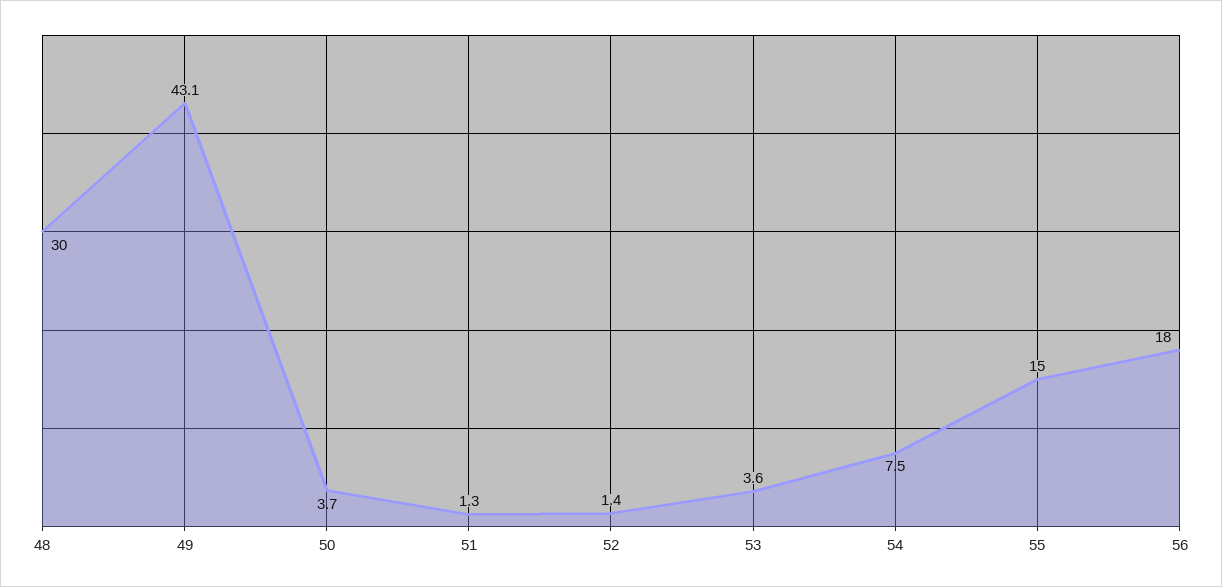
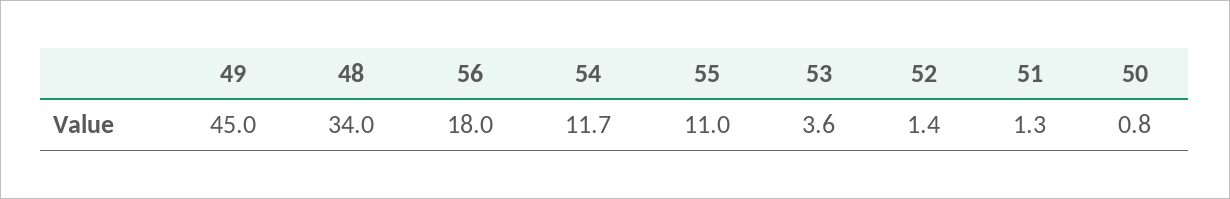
  {
-   "48": 30,
+   "48": 34,
-   "49": 43.1,
+   "49": 45,
-   "50": 3.7,
+   "50": 0.8,
    "51": 1.3,
    "52": 1.4,
    "53": 3.6,
-   "54": 7.5,
+   "54": 11.7,
-   "55": 15,
+   "55": 11,
    "56": 18
  }

